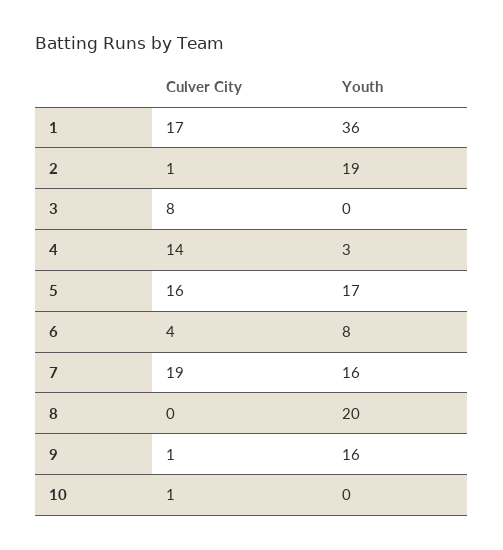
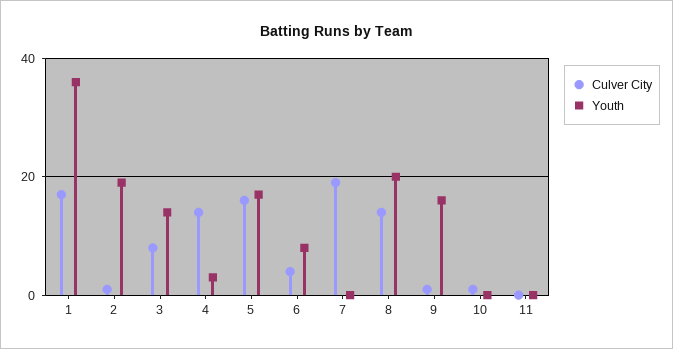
  {
    "Culver City": {
      "1": 17,
      "2": 1,
      "3": 8,
      "4": 14,
      "5": 16,
      "6": 4,
      "7": 19,
-     "8": 0,
+     "8": 15,
      "9": 1,
-     "10": 1
+     "10": 1,
+     "11": 0
    },
    "Youth": {
      "1": 36,
      "2": 19,
-     "3": 0,
+     "3": 15,
      "4": 3,
      "5": 17,
      "6": 8,
-     "7": 16,
+     "7": 0,
      "8": 20,
      "9": 16,
-     "10": 0
+     "10": 0,
+     "11": 0
    }
  }

